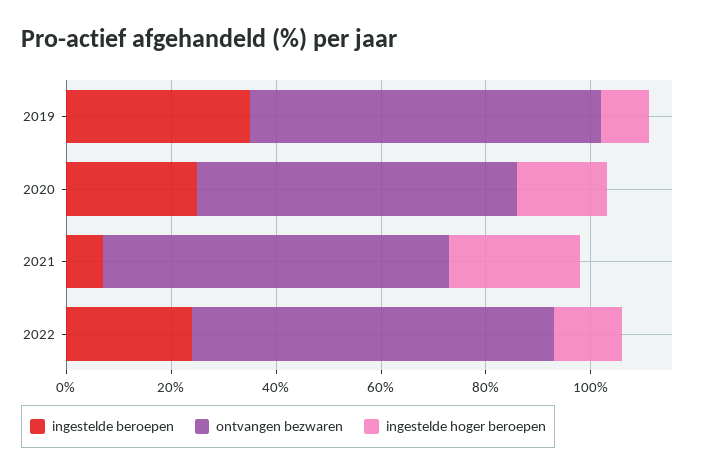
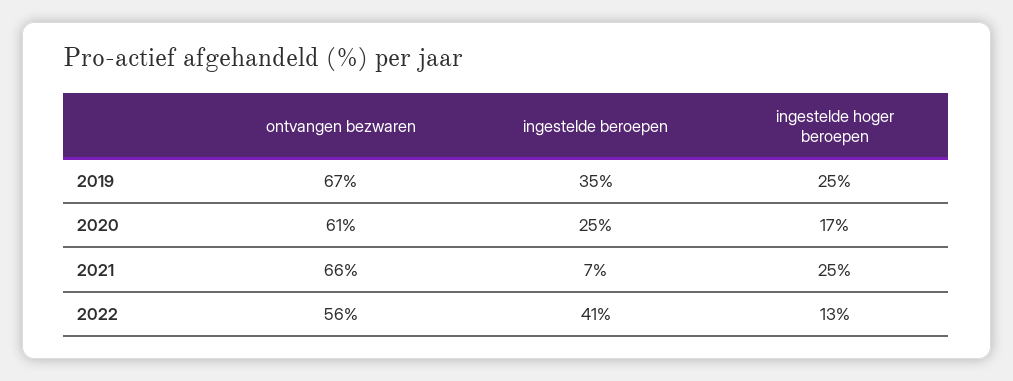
  {
    "ingestelde beroepen": {
      "2019": 35,
      "2020": 25,
      "2021": 7,
-     "2022": 25
+     "2022": 41
    },
    "ontvangen bezwaren": {
      "2019": 67,
      "2020": 61,
      "2021": 66,
-     "2022": 70
+     "2022": 56
    },
    "ingestelde hoger beroepen": {
-     "2019": 10,
+     "2019": 25,
      "2020": 17,
      "2021": 25,
      "2022": 13
    }
  }

